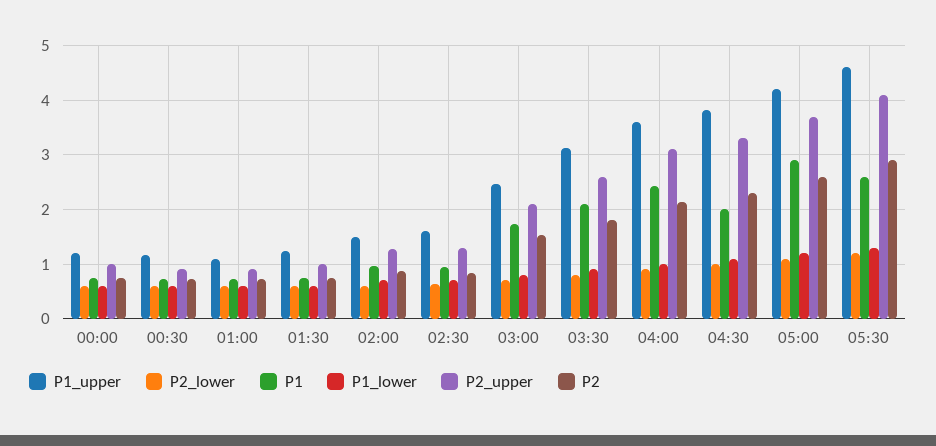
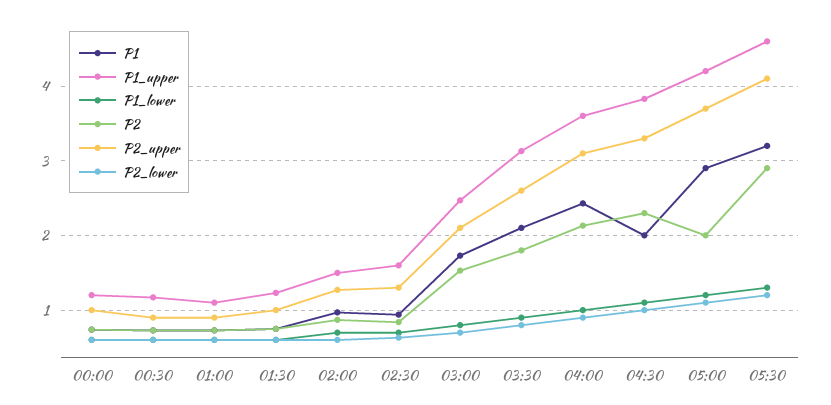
  {
    "P1_upper": {
      "00:00": 1.2,
      "00:30": 1.2,
      "01:00": 1.1,
      "01:30": 1.2,
      "02:00": 1.5,
      "02:30": 1.6,
      "03:00": 2.5,
      "03:30": 3.1,
      "04:00": 3.6,
      "04:30": 3.8,
      "05:00": 4.2,
      "05:30": 4.6
    },
    "P2_lower": {
      "00:00": 0.6,
      "00:30": 0.6,
      "01:00": 0.6,
      "01:30": 0.6,
      "02:00": 0.6,
      "02:30": 0.6,
      "03:00": 0.7,
      "03:30": 0.8,
      "04:00": 0.9,
      "04:30": 1,
      "05:00": 1.1,
      "05:30": 1.2
    },
    "P1": {
      "00:00": 0.7,
      "00:30": 0.7,
      "01:00": 0.7,
      "01:30": 0.8,
      "02:00": 1,
      "02:30": 0.9,
      "03:00": 1.7,
      "03:30": 2.1,
      "04:00": 2.4,
      "04:30": 2,
      "05:00": 2.9,
-     "05:30": 2.6
+     "05:30": 3.2
    },
    "P1_lower": {
      "00:00": 0.6,
      "00:30": 0.6,
      "01:00": 0.6,
      "01:30": 0.6,
      "02:00": 0.7,
      "02:30": 0.7,
      "03:00": 0.8,
      "03:30": 0.9,
      "04:00": 1,
      "04:30": 1.1,
      "05:00": 1.2,
      "05:30": 1.3
    },
    "P2_upper": {
      "00:00": 1,
      "00:30": 0.9,
      "01:00": 0.9,
      "01:30": 1,
      "02:00": 1.3,
      "02:30": 1.3,
      "03:00": 2.1,
      "03:30": 2.6,
      "04:00": 3.1,
      "04:30": 3.3,
      "05:00": 3.7,
      "05:30": 4.1
    },
    "P2": {
      "00:00": 0.7,
      "00:30": 0.7,
      "01:00": 0.7,
      "01:30": 0.8,
      "02:00": 0.9,
      "02:30": 0.8,
      "03:00": 1.5,
      "03:30": 1.8,
      "04:00": 2.1,
      "04:30": 2.3,
-     "05:00": 2.6,
+     "05:00": 2,
      "05:30": 2.9
    }
  }

